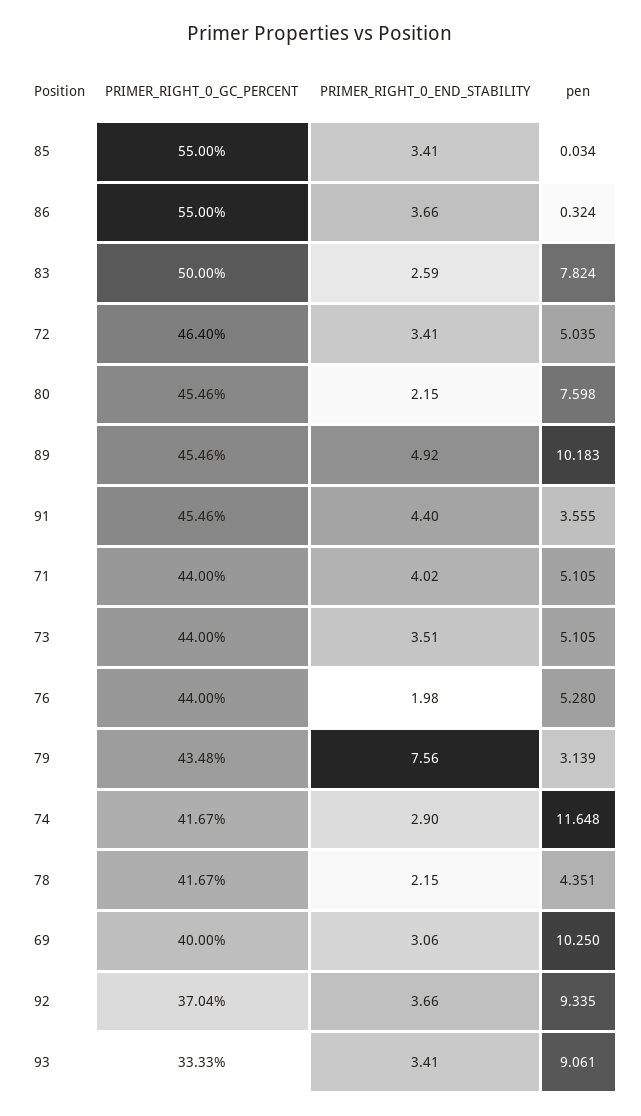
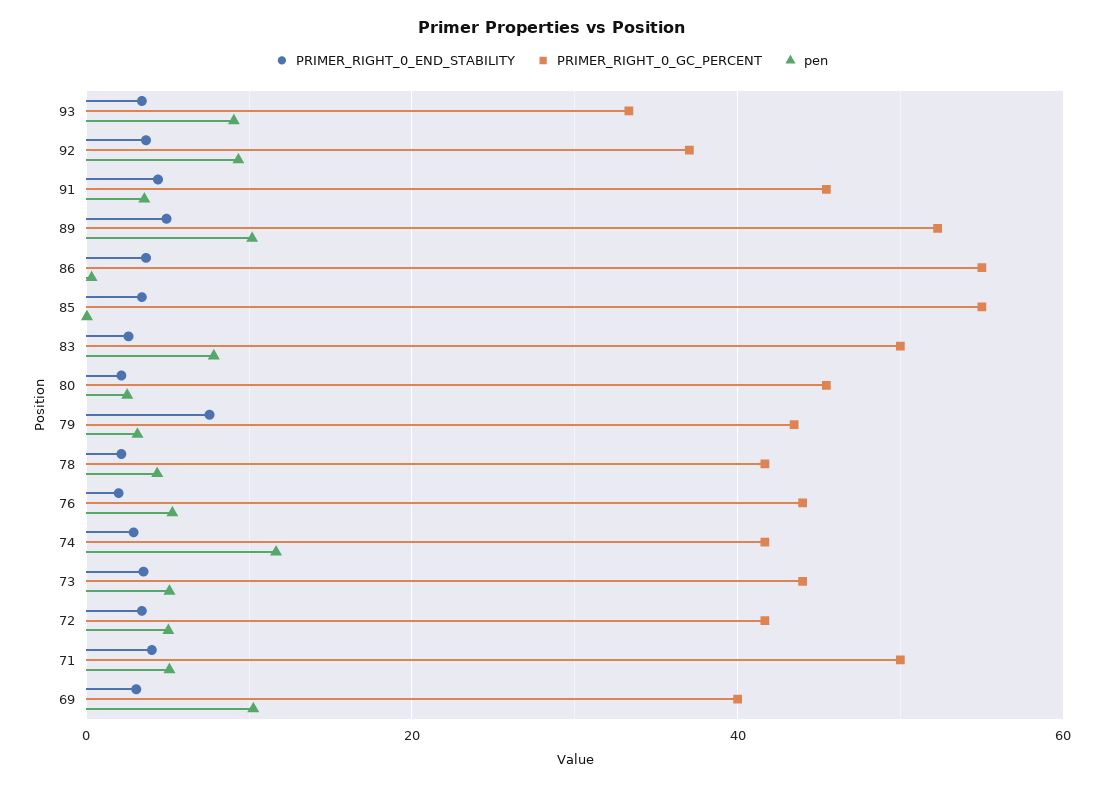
  {
    "PRIMER_RIGHT_0_GC_PERCENT": {
      "85": 55,
      "86": 55,
      "83": 50,
-     "72": 46.4,
+     "72": 42,
      "80": 45.46,
-     "89": 45.46,
+     "89": 52,
      "91": 45.46,
-     "71": 44,
+     "71": 50,
      "73": 44,
      "76": 44,
      "79": 43.48,
      "74": 41.67,
      "78": 41.67,
      "69": 40,
      "92": 37.04,
      "93": 33.33
    },
    "PRIMER_RIGHT_0_END_STABILITY": {
      "85": 3.41,
      "86": 3.66,
      "83": 2.59,
      "72": 3.41,
      "80": 2.15,
      "89": 4.92,
      "91": 4.4,
      "71": 4.02,
      "73": 3.51,
      "76": 1.98,
      "79": 7.56,
      "74": 2.9,
      "78": 2.15,
      "69": 3.06,
      "92": 3.66,
      "93": 3.41
    },
    "pen": {
      "85": 0.034,
      "86": 0.324,
      "83": 7.824,
      "72": 5.035,
-     "80": 7.598,
+     "80": 2,
      "89": 10.183,
      "91": 3.555,
      "71": 5.105,
      "73": 5.105,
      "76": 5.28,
      "79": 3.139,
      "74": 11.648,
      "78": 4.351,
      "69": 10.25,
      "92": 9.335,
      "93": 9.061
    }
  }

